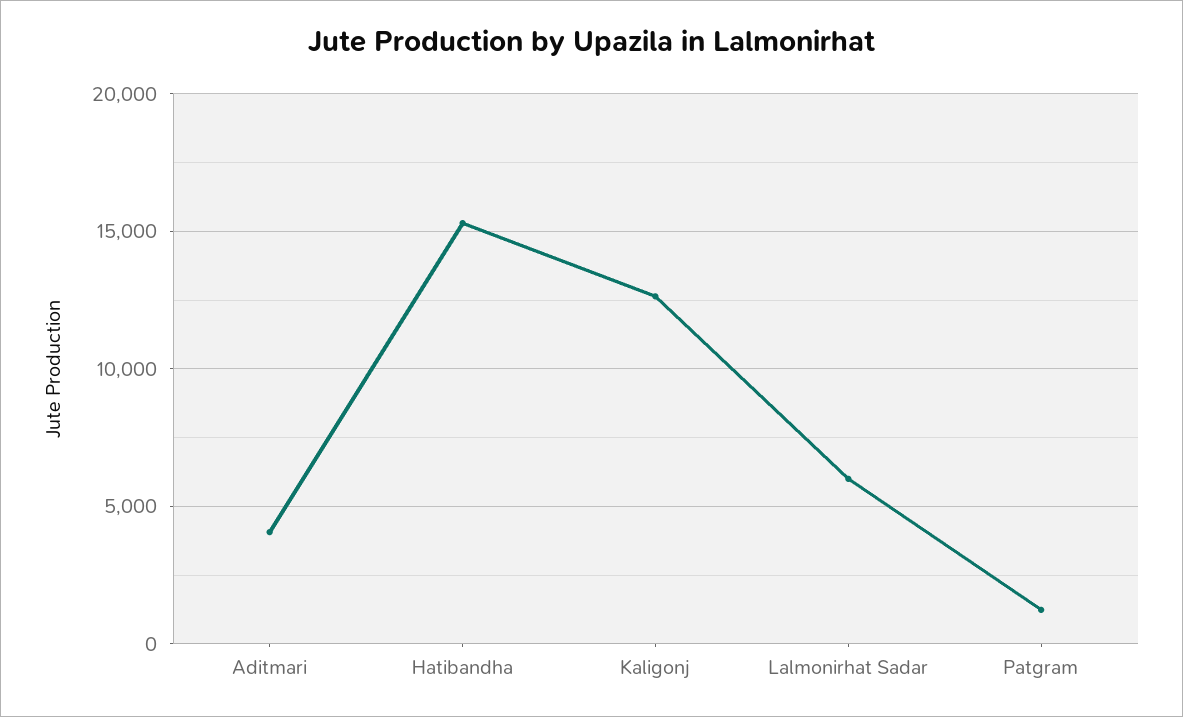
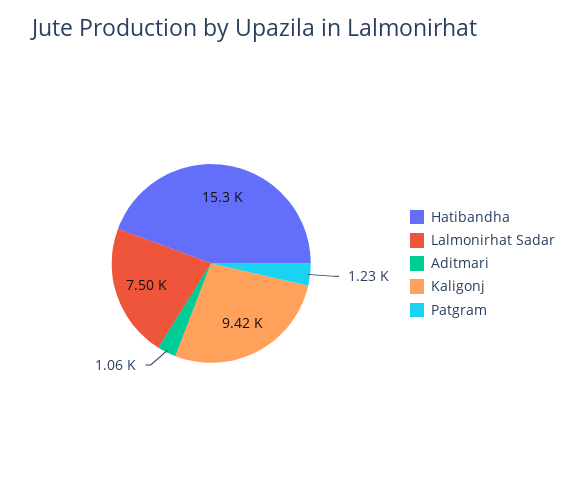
  {
-   "Aditmari": 4000,
+   "Aditmari": 1060,
    "Hatibandha": 15300,
-   "Kaligonj": 12500,
+   "Kaligonj": 9420,
-   "Lalmonirhat Sadar": 6000,
+   "Lalmonirhat Sadar": 7500,
    "Patgram": 1230
  }

